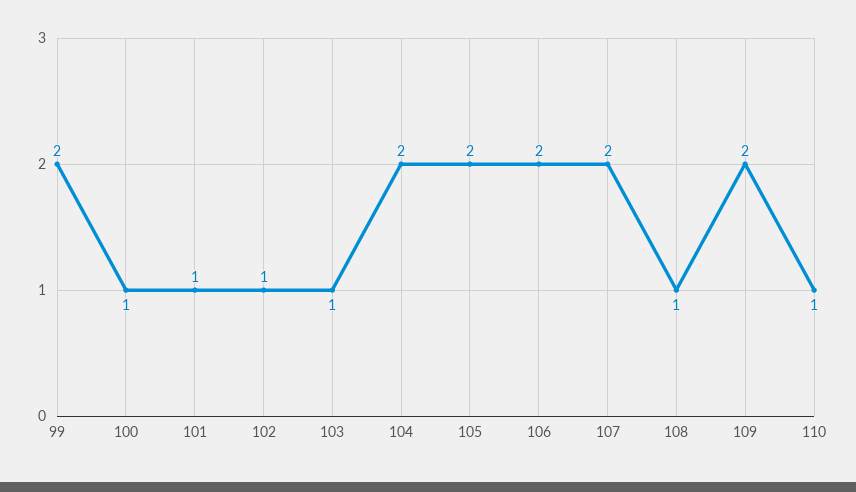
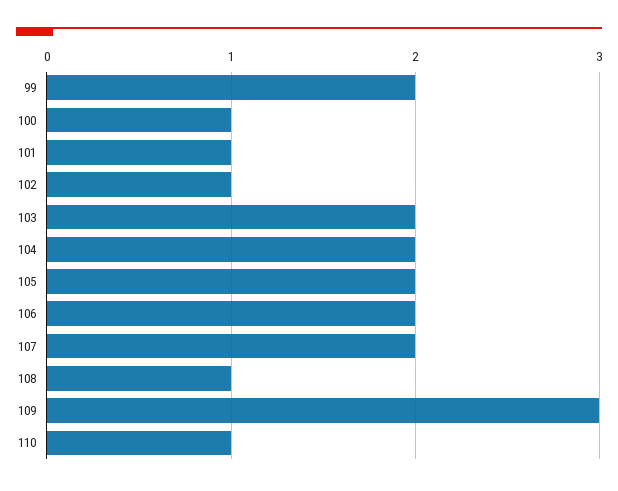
  {
    "99": 2,
    "100": 1,
    "101": 1,
    "102": 1,
-   "103": 1,
+   "103": 2,
    "104": 2,
    "105": 2,
    "106": 2,
    "107": 2,
    "108": 1,
-   "109": 2,
+   "109": 3,
    "110": 1
  }

